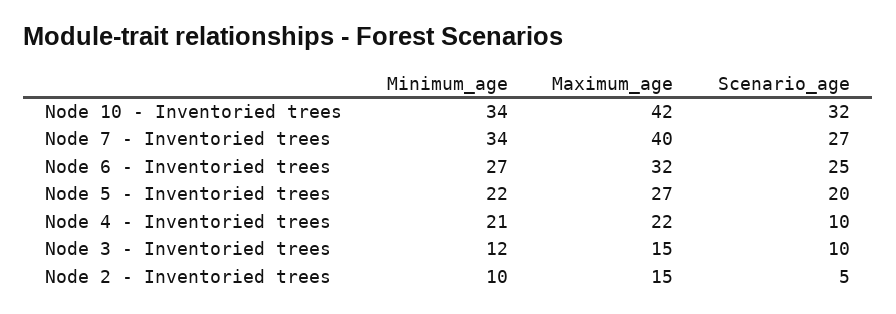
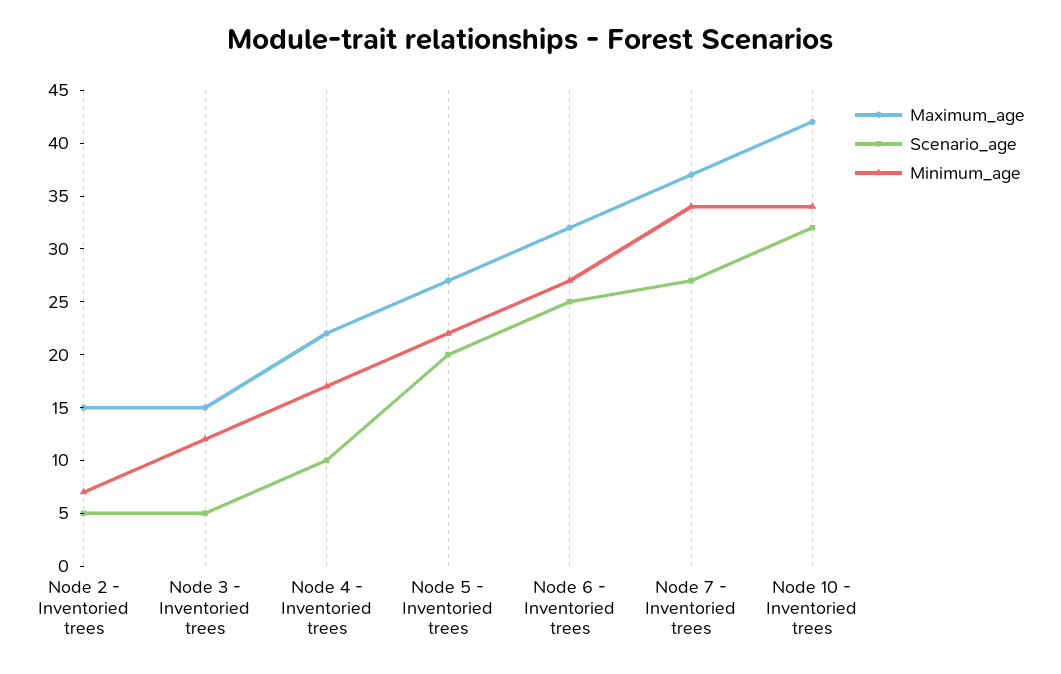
  {
    "Minimum_age": {
      "Node 10 - Inventoried trees": 34,
      "Node 7 - Inventoried trees": 34,
      "Node 6 - Inventoried trees": 27,
      "Node 5 - Inventoried trees": 22,
-     "Node 4 - Inventoried trees": 21,
+     "Node 4 - Inventoried trees": 17,
      "Node 3 - Inventoried trees": 12,
-     "Node 2 - Inventoried trees": 10
+     "Node 2 - Inventoried trees": 7
    },
    "Maximum_age": {
      "Node 10 - Inventoried trees": 42,
-     "Node 7 - Inventoried trees": 40,
+     "Node 7 - Inventoried trees": 37,
      "Node 6 - Inventoried trees": 32,
      "Node 5 - Inventoried trees": 27,
      "Node 4 - Inventoried trees": 22,
      "Node 3 - Inventoried trees": 15,
      "Node 2 - Inventoried trees": 15
    },
    "Scenario_age": {
      "Node 10 - Inventoried trees": 32,
      "Node 7 - Inventoried trees": 27,
      "Node 6 - Inventoried trees": 25,
      "Node 5 - Inventoried trees": 20,
      "Node 4 - Inventoried trees": 10,
-     "Node 3 - Inventoried trees": 10,
+     "Node 3 - Inventoried trees": 5,
      "Node 2 - Inventoried trees": 5
    }
  }

